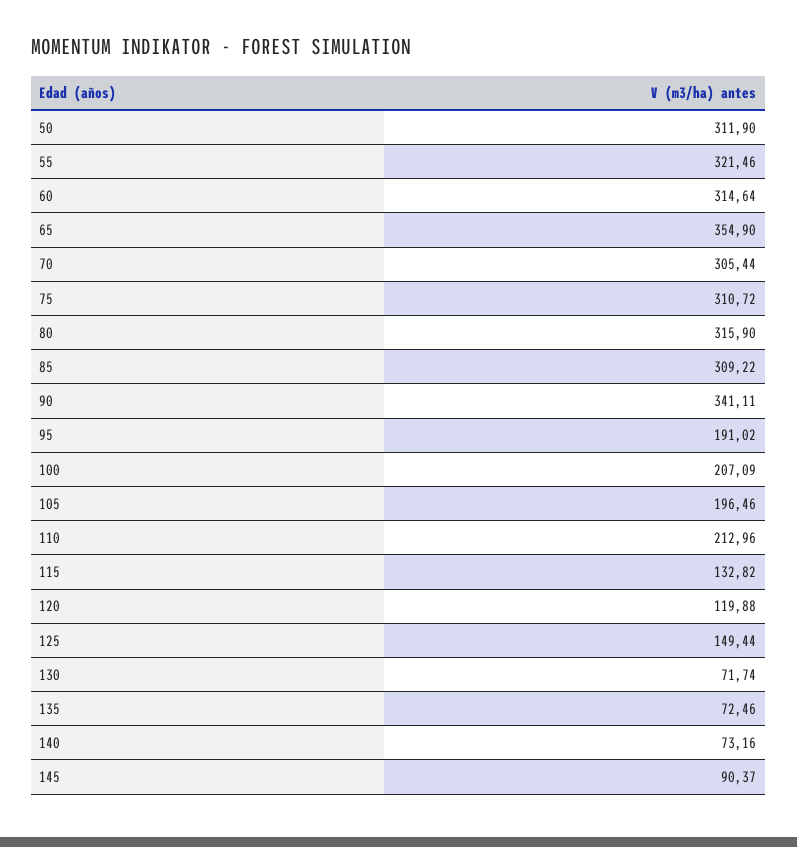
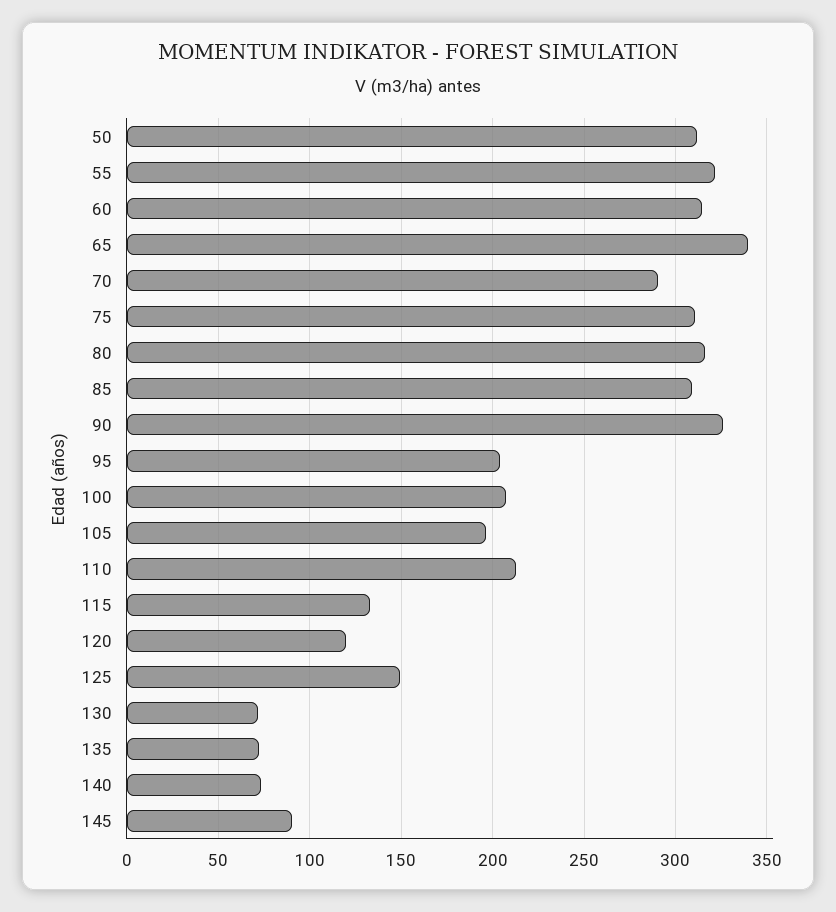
  {
    "50": 311.9,
    "55": 321.46,
    "60": 314.64,
-   "65": 354.9,
+   "65": 340,
-   "70": 305.44,
+   "70": 290,
    "75": 310.72,
    "80": 315.9,
    "85": 309.22,
-   "90": 341.11,
+   "90": 325,
-   "95": 191.02,
+   "95": 205,
    "100": 207.09,
    "105": 196.46,
    "110": 212.96,
    "115": 132.82,
    "120": 119.88,
    "125": 149.44,
    "130": 71.74,
    "135": 72.46,
    "140": 73.16,
    "145": 90.37
  }

